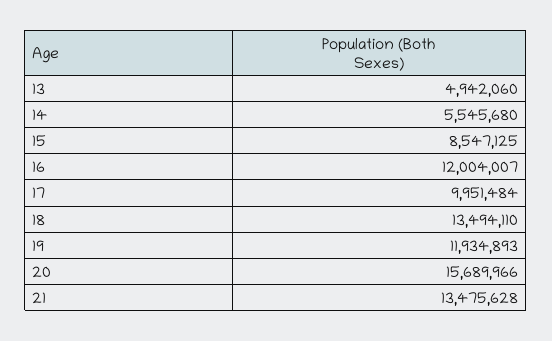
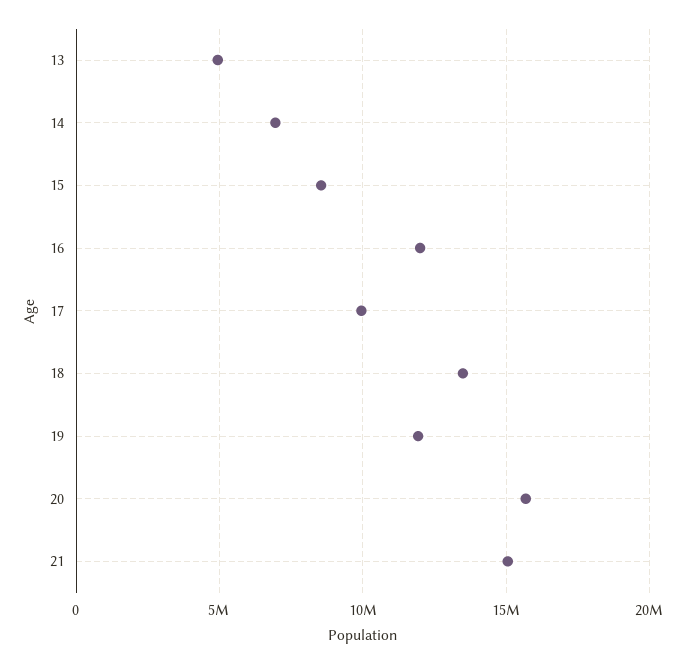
  {
    "13": 4942060,
-   "14": 5545680,
+   "14": 7000000,
    "15": 8547125,
    "16": 12004007,
    "17": 9951484,
    "18": 13494110,
    "19": 11934893,
    "20": 15689966,
-   "21": 13475628
+   "21": 15000000
  }

